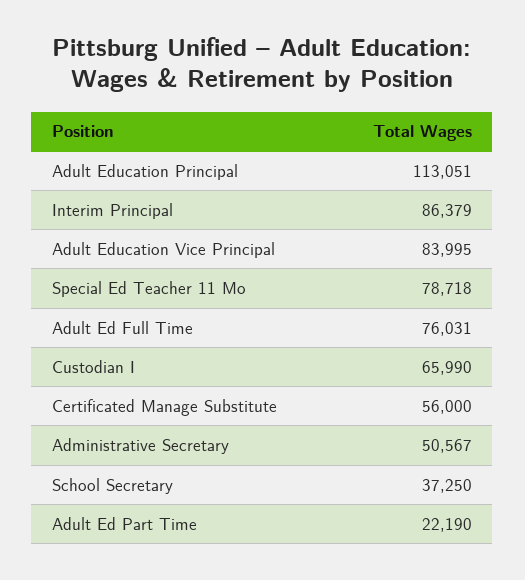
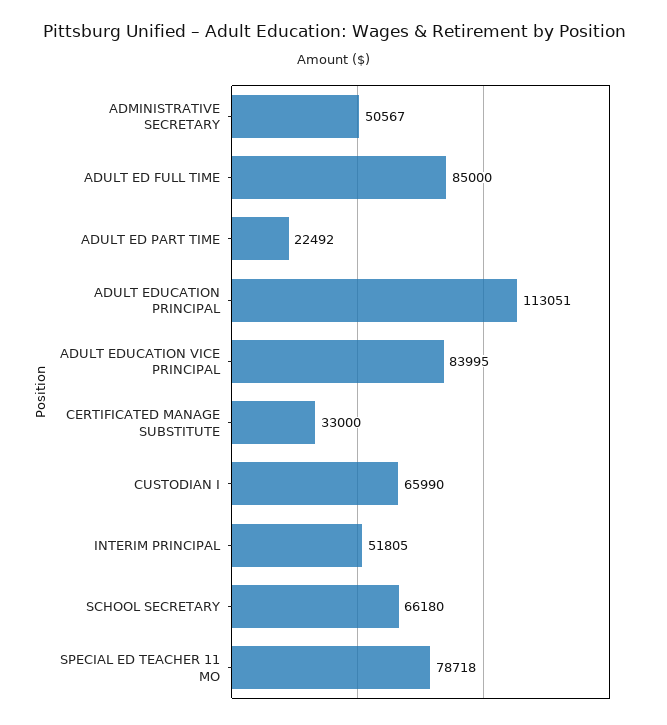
  {
    "Adult Education Principal": 113051,
-   "Interim Principal": 86379,
+   "Interim Principal": 51805,
    "Adult Education Vice Principal": 83995,
    "Special Ed Teacher 11 Mo": 78718,
-   "Adult Ed Full Time": 76031,
+   "Adult Ed Full Time": 85000,
    "Custodian I": 65990,
-   "Certificated Manage Substitute": 56000,
+   "Certificated Manage Substitute": 33000,
    "Administrative Secretary": 50567,
-   "School Secretary": 37250,
+   "School Secretary": 66180,
-   "Adult Ed Part Time": 22190
+   "Adult Ed Part Time": 22492
  }

